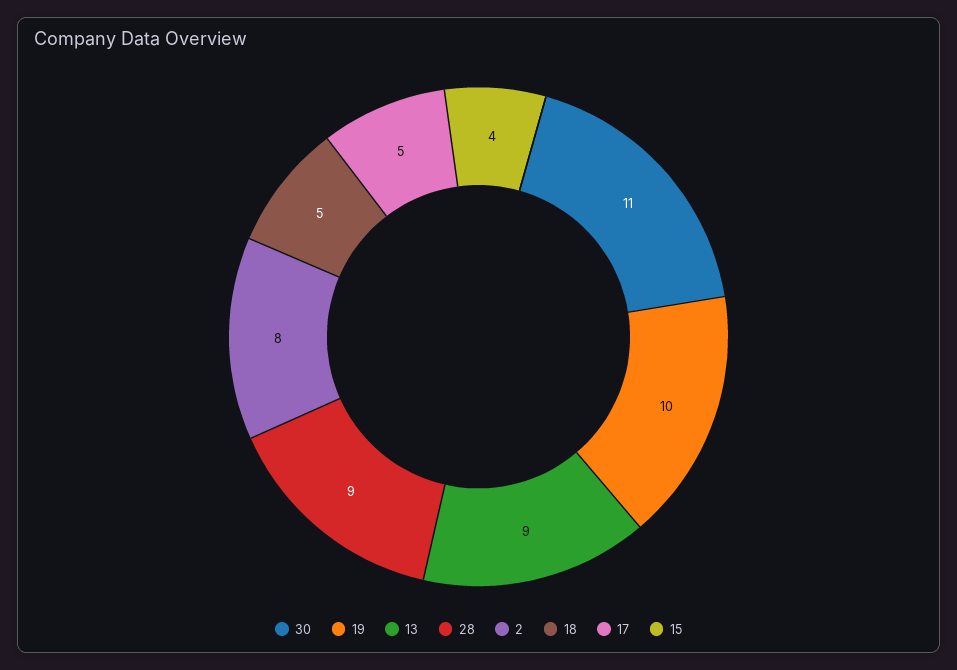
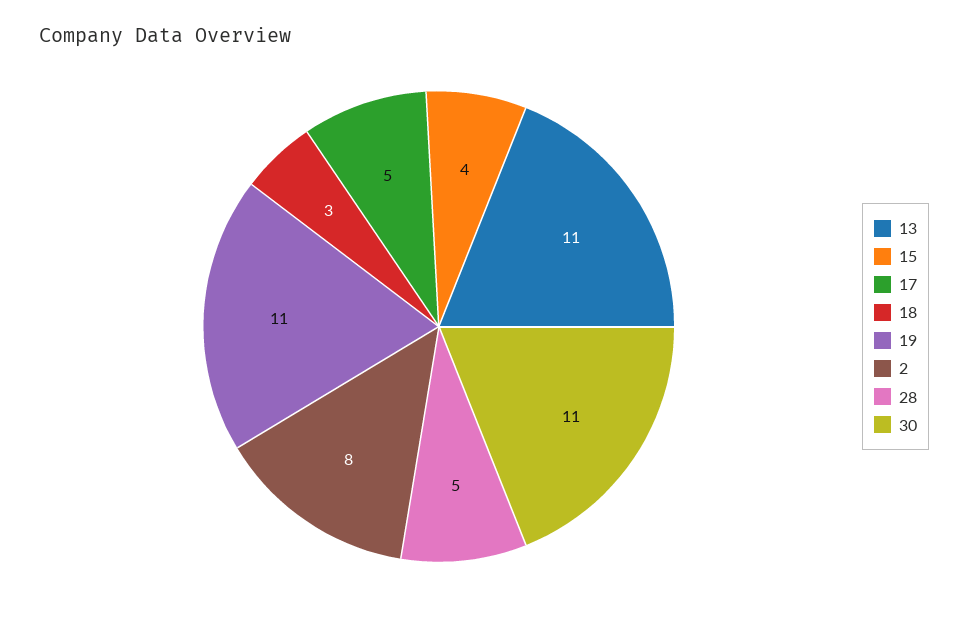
  {
    "30": 11,
-   "19": 10,
+   "19": 11,
-   "13": 9,
+   "13": 11,
-   "28": 9,
+   "28": 5,
    "2": 8,
-   "18": 5,
+   "18": 3,
    "17": 5,
    "15": 4
  }

